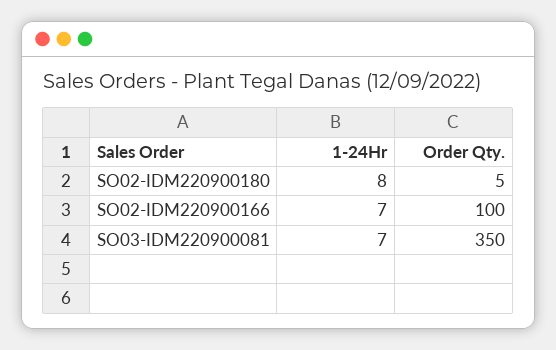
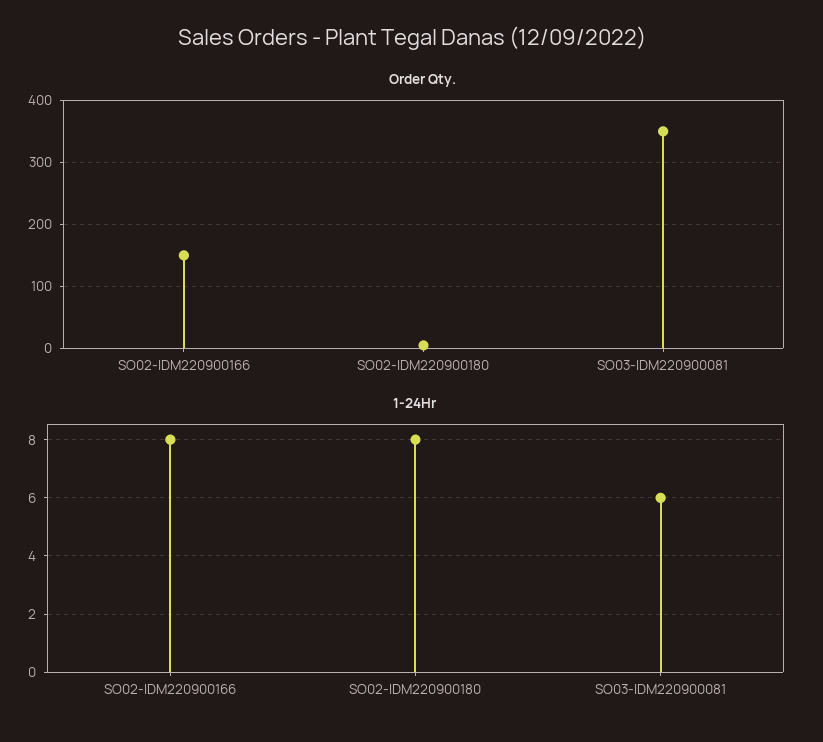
  {
    "1-24Hr": {
      "SO02-IDM220900180": 8,
-     "SO02-IDM220900166": 7,
+     "SO02-IDM220900166": 8,
-     "SO03-IDM220900081": 7
+     "SO03-IDM220900081": 6
    },
    "Order Qty.": {
      "SO02-IDM220900180": 5,
-     "SO02-IDM220900166": 100,
+     "SO02-IDM220900166": 150,
      "SO03-IDM220900081": 350
    }
  }

